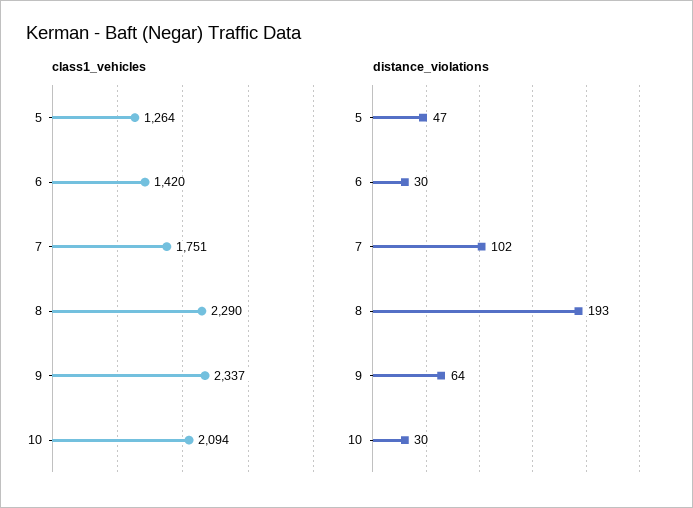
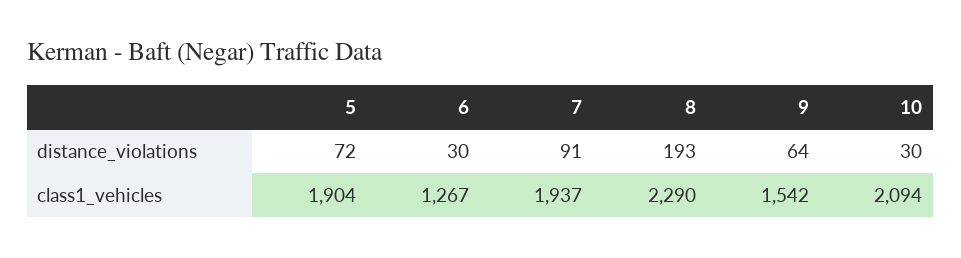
  {
    "class1_vehicles": {
-     "5": 1264,
+     "5": 1904,
-     "6": 1420,
+     "6": 1267,
-     "7": 1751,
+     "7": 1937,
      "8": 2290,
-     "9": 2337,
+     "9": 1542,
      "10": 2094
    },
    "distance_violations": {
-     "5": 47,
+     "5": 72,
      "6": 30,
-     "7": 102,
+     "7": 91,
      "8": 193,
      "9": 64,
      "10": 30
    }
  }

